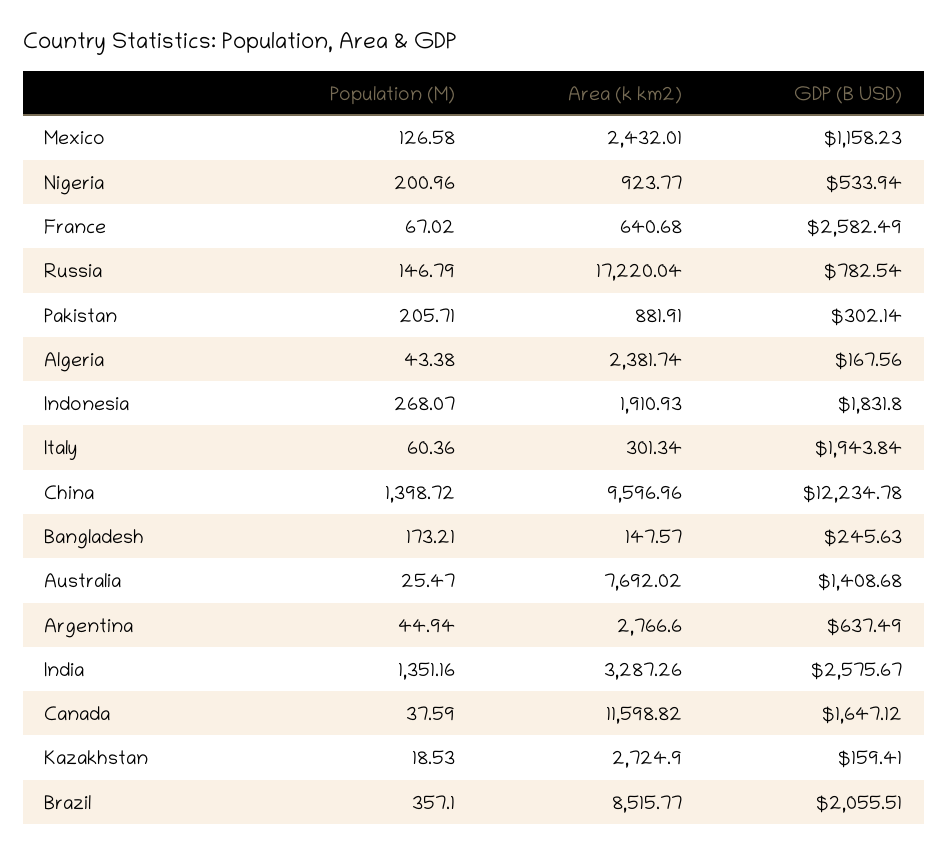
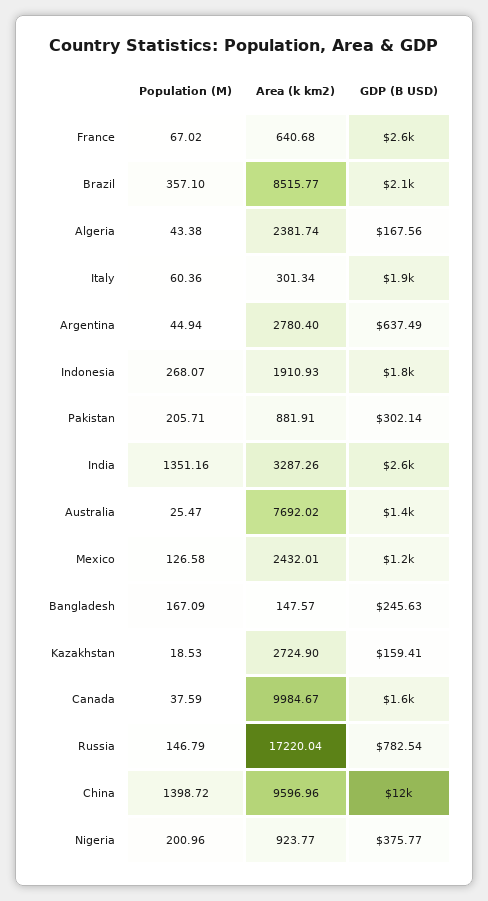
  {
    "Population (M)": {
      "Mexico": 126.58,
      "Nigeria": 200.96,
      "France": 67.02,
      "Russia": 146.79,
      "Pakistan": 205.71,
      "Algeria": 43.38,
      "Indonesia": 268.07,
      "Italy": 60.36,
      "China": 1398.72,
-     "Bangladesh": 173.21,
+     "Bangladesh": 167.09,
      "Australia": 25.47,
      "Argentina": 44.94,
      "India": 1351.16,
      "Canada": 37.59,
      "Kazakhstan": 18.53,
      "Brazil": 357.1
    },
    "Area (k km2)": {
      "Mexico": 2432.01,
      "Nigeria": 923.77,
      "France": 640.68,
      "Russia": 17220.04,
      "Pakistan": 881.91,
      "Algeria": 2381.74,
      "Indonesia": 1910.93,
      "Italy": 301.34,
      "China": 9596.96,
      "Bangladesh": 147.57,
      "Australia": 7692.02,
-     "Argentina": 2766.6,
+     "Argentina": 2780.4,
      "India": 3287.26,
-     "Canada": 11598.82,
+     "Canada": 9984.67,
      "Kazakhstan": 2724.9,
      "Brazil": 8515.77
    },
    "GDP (B USD)": {
      "Mexico": 1158.23,
-     "Nigeria": 533.94,
+     "Nigeria": 375.77,
      "France": 2582.49,
      "Russia": 782.54,
      "Pakistan": 302.14,
      "Algeria": 167.56,
      "Indonesia": 1831.8,
      "Italy": 1943.84,
      "China": 12234.78,
      "Bangladesh": 245.63,
      "Australia": 1408.68,
      "Argentina": 637.49,
      "India": 2575.67,
      "Canada": 1647.12,
      "Kazakhstan": 159.41,
      "Brazil": 2055.51
    }
  }

